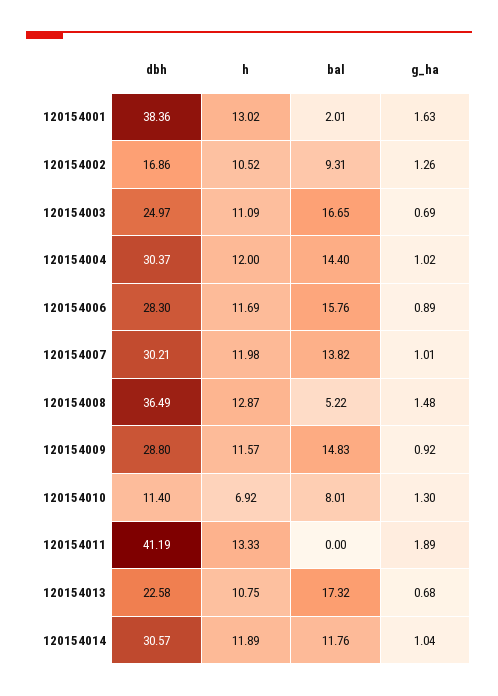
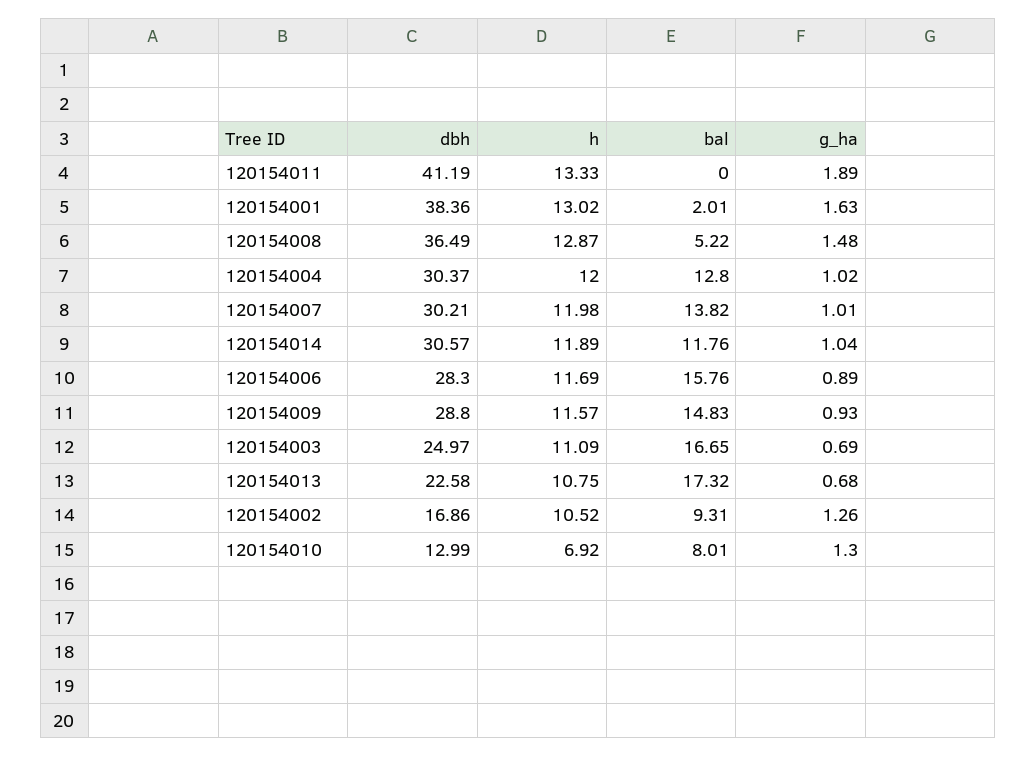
  {
    "dbh": {
      "120154001": 38.36,
      "120154002": 16.86,
      "120154003": 24.97,
      "120154004": 30.37,
      "120154006": 28.3,
      "120154007": 30.21,
      "120154008": 36.49,
      "120154009": 28.8,
-     "120154010": 11.4,
+     "120154010": 12.99,
      "120154011": 41.19,
      "120154013": 22.58,
      "120154014": 30.57
    },
    "h": {
      "120154001": 13.02,
      "120154002": 10.52,
      "120154003": 11.09,
      "120154004": 12,
      "120154006": 11.69,
      "120154007": 11.98,
      "120154008": 12.87,
      "120154009": 11.57,
      "120154010": 6.92,
      "120154011": 13.33,
      "120154013": 10.75,
      "120154014": 11.89
    },
    "bal": {
      "120154001": 2.01,
      "120154002": 9.31,
      "120154003": 16.65,
-     "120154004": 14.4,
+     "120154004": 12.8,
      "120154006": 15.76,
      "120154007": 13.82,
      "120154008": 5.22,
      "120154009": 14.83,
      "120154010": 8.01,
      "120154011": 0,
      "120154013": 17.32,
      "120154014": 11.76
    },
    "g_ha": {
      "120154001": 1.63,
      "120154002": 1.26,
      "120154003": 0.69,
      "120154004": 1.02,
      "120154006": 0.89,
      "120154007": 1.01,
      "120154008": 1.48,
-     "120154009": 0.92,
+     "120154009": 0.93,
      "120154010": 1.3,
      "120154011": 1.89,
      "120154013": 0.68,
      "120154014": 1.04
    }
  }

